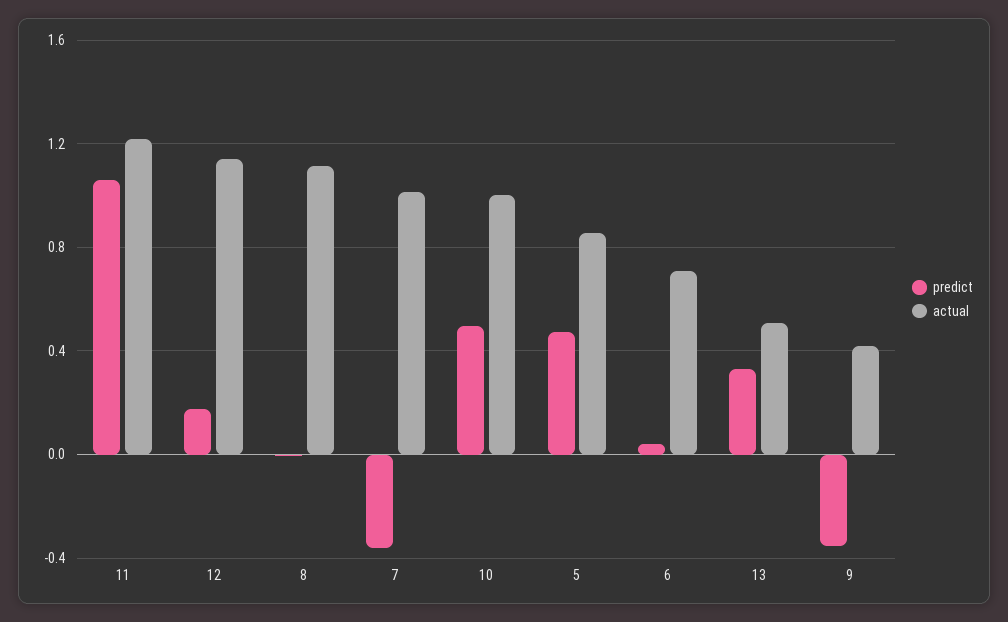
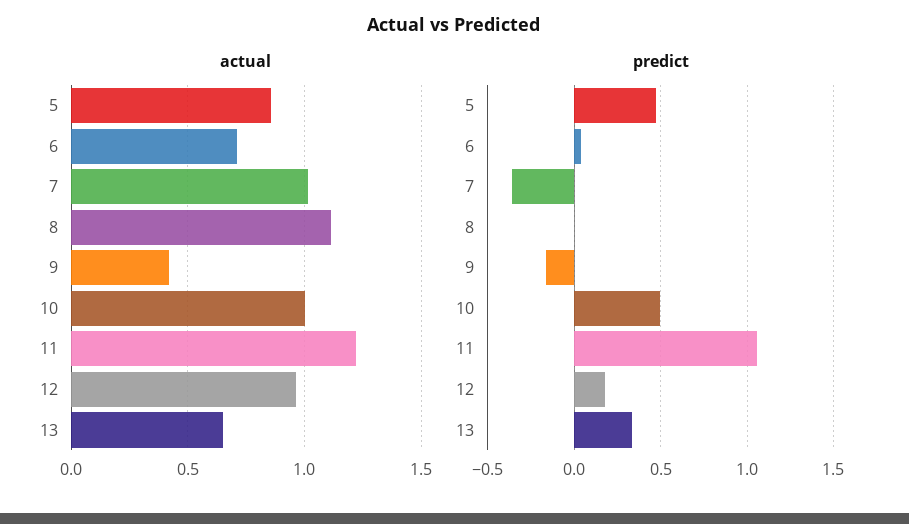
  {
    "predict": {
      "11": 1.05,
      "12": 0.2,
      "8": 0,
      "7": -0.35,
      "10": 0.5,
      "5": 0.45,
      "6": 0.05,
      "13": 0.35,
-     "9": -0.35
+     "9": -0.15
    },
    "actual": {
      "11": 1.2,
-     "12": 1.15,
+     "12": 0.95,
      "8": 1.1,
      "7": 1,
      "10": 1,
      "5": 0.85,
      "6": 0.7,
-     "13": 0.5,
+     "13": 0.65,
      "9": 0.4
    }
  }

